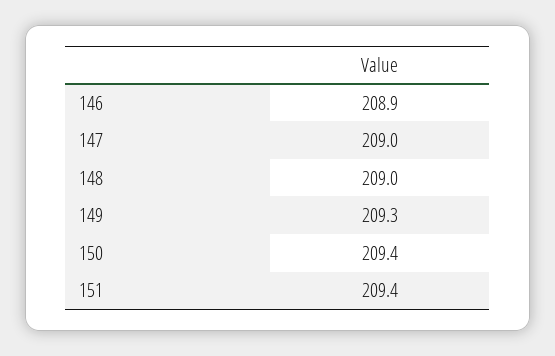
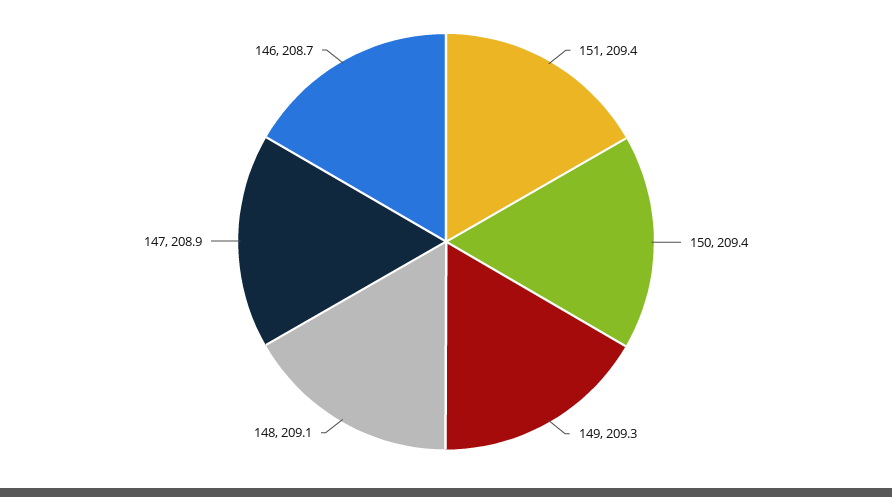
  {
-   "146": 208.9,
+   "146": 208.7,
-   "147": 209,
+   "147": 208.9,
-   "148": 209,
+   "148": 209.1,
    "149": 209.3,
    "150": 209.4,
    "151": 209.4
  }

